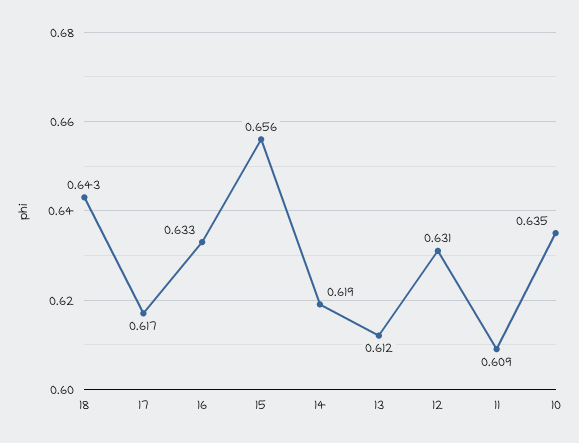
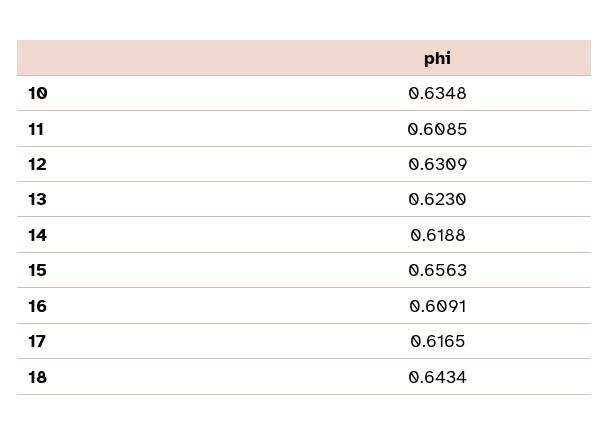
  {
    "18": 0.6434,
    "17": 0.6165,
-   "16": 0.633,
+   "16": 0.6091,
    "15": 0.6563,
    "14": 0.6188,
-   "13": 0.612,
+   "13": 0.623,
    "12": 0.6309,
    "11": 0.6085,
    "10": 0.6348
  }

